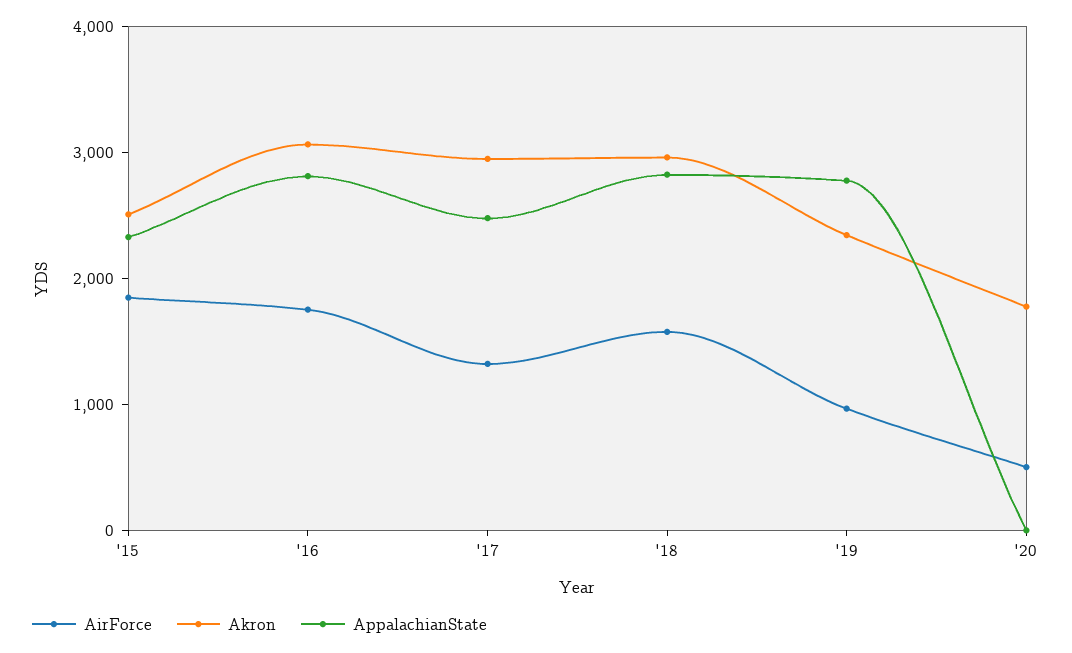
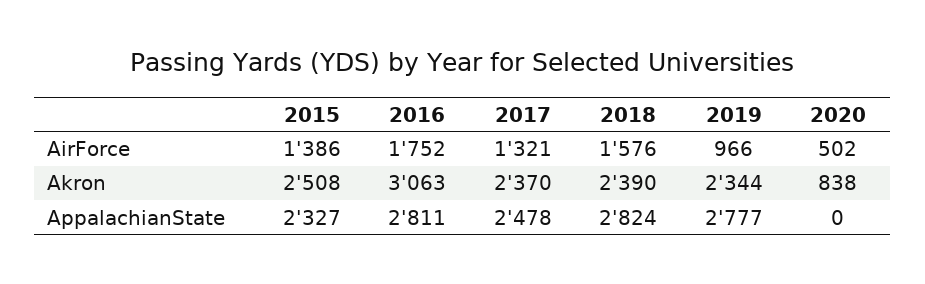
  {
    "AirForce": {
-     "'15": 1800,
+     "'15": 1386,
      "'16": 1752,
      "'17": 1321,
      "'18": 1576,
      "'19": 966,
      "'20": 502
    },
    "Akron": {
      "'15": 2508,
      "'16": 3063,
-     "'17": 3000,
+     "'17": 2370,
-     "'18": 3000,
+     "'18": 2390,
      "'19": 2344,
-     "'20": 1800
+     "'20": 838
    },
    "AppalachianState": {
      "'15": 2327,
      "'16": 2811,
      "'17": 2478,
      "'18": 2824,
      "'19": 2777,
      "'20": 0
    }
  }

